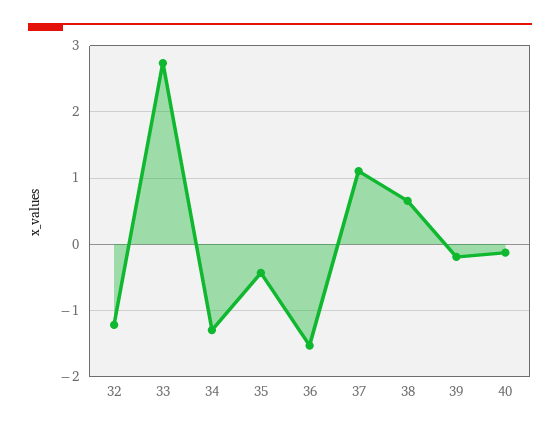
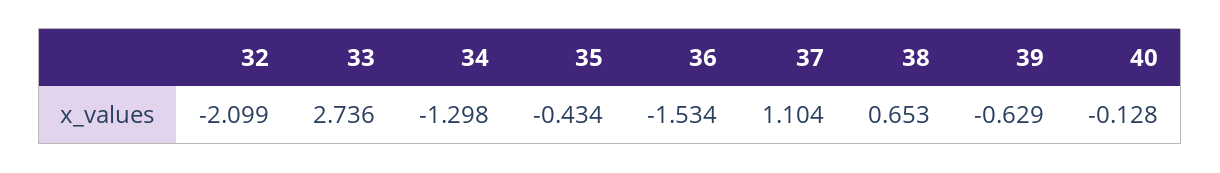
  {
-   "32": -1.2,
+   "32": -2.099,
    "33": 2.736,
    "34": -1.298,
    "35": -0.434,
    "36": -1.534,
    "37": 1.104,
    "38": 0.653,
-   "39": -0.2,
+   "39": -0.629,
    "40": -0.128
  }

